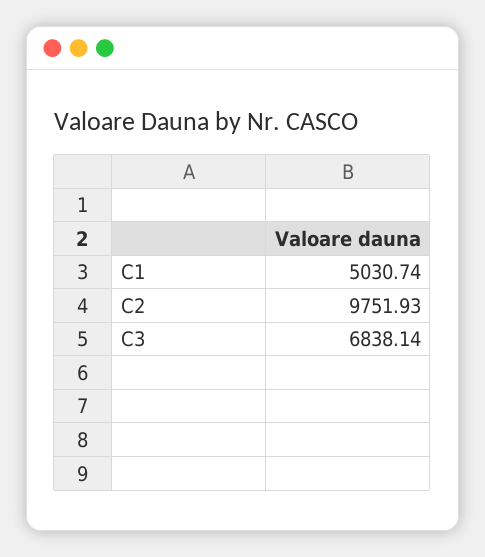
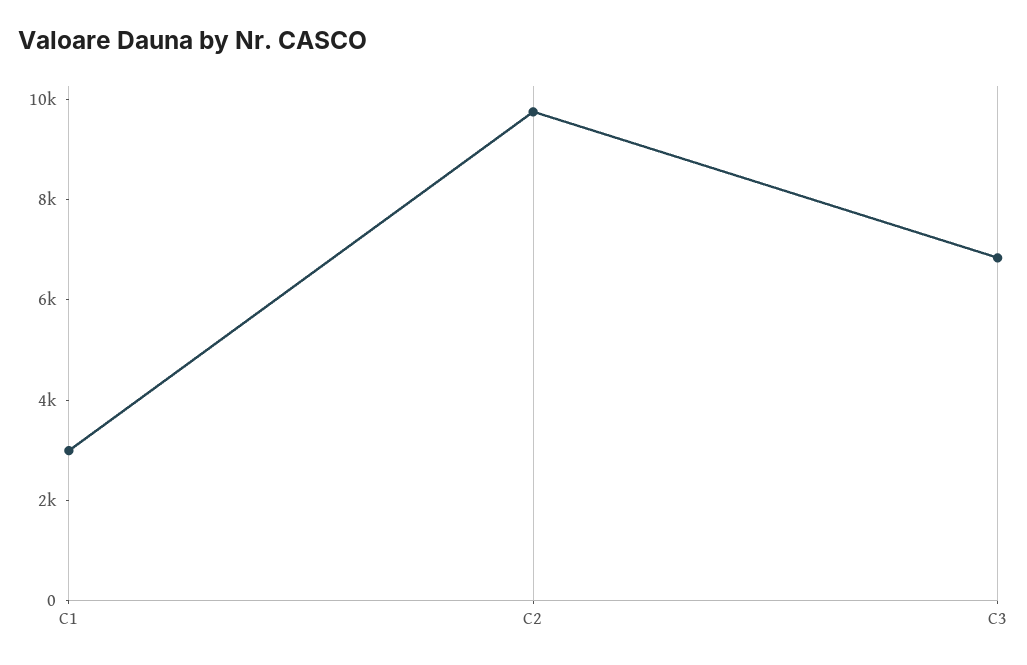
  {
-   "C1": 5030.74,
+   "C1": 3000,
    "C2": 9751.93,
    "C3": 6838.14
  }

